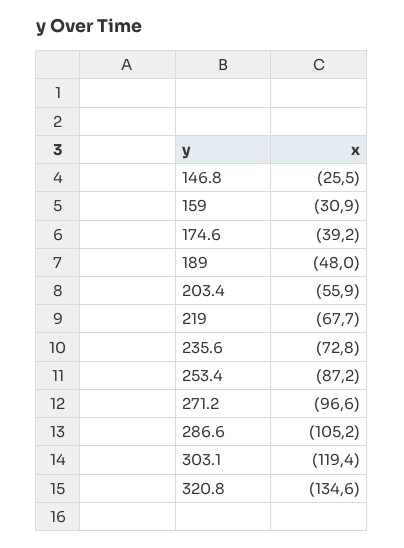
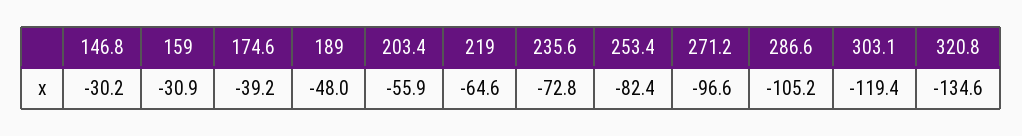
  {
-   "146.8": -25.5,
+   "146.8": -30.2,
    "159": -30.9,
    "174.6": -39.2,
    "189": -48,
    "203.4": -55.9,
-   "219": -67.7,
+   "219": -64.6,
    "235.6": -72.8,
-   "253.4": -87.2,
+   "253.4": -82.4,
    "271.2": -96.6,
    "286.6": -105.2,
    "303.1": -119.4,
    "320.8": -134.6
  }

